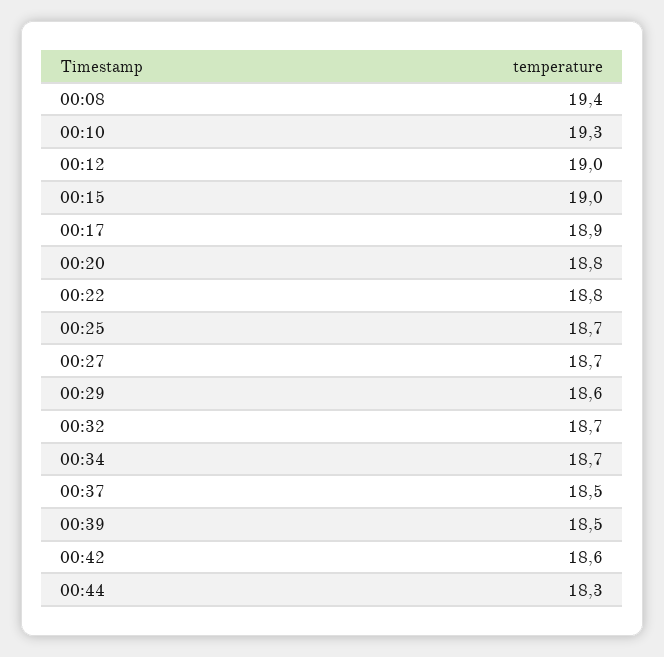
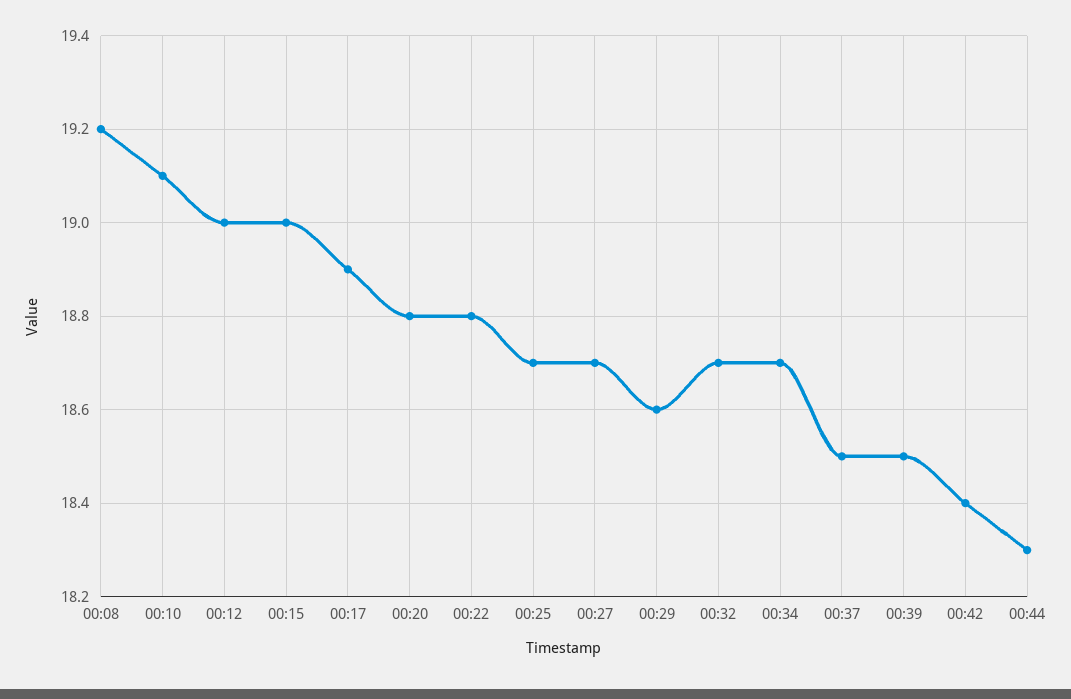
  {
-   "00:08": 19.4,
+   "00:08": 19.2,
-   "00:10": 19.3,
+   "00:10": 19.1,
    "00:12": 19,
    "00:15": 19,
    "00:17": 18.9,
    "00:20": 18.8,
    "00:22": 18.8,
    "00:25": 18.7,
    "00:27": 18.7,
    "00:29": 18.6,
    "00:32": 18.7,
    "00:34": 18.7,
    "00:37": 18.5,
    "00:39": 18.5,
-   "00:42": 18.6,
+   "00:42": 18.4,
    "00:44": 18.3
  }

